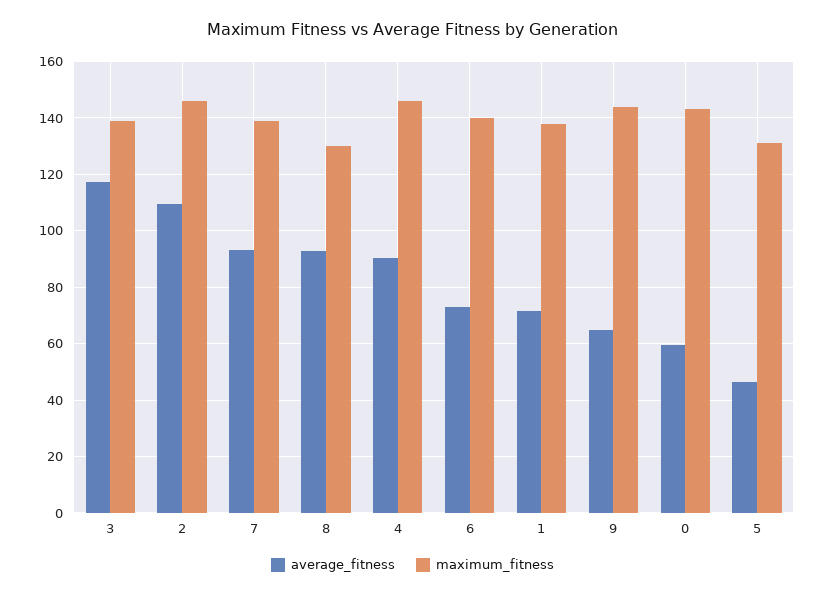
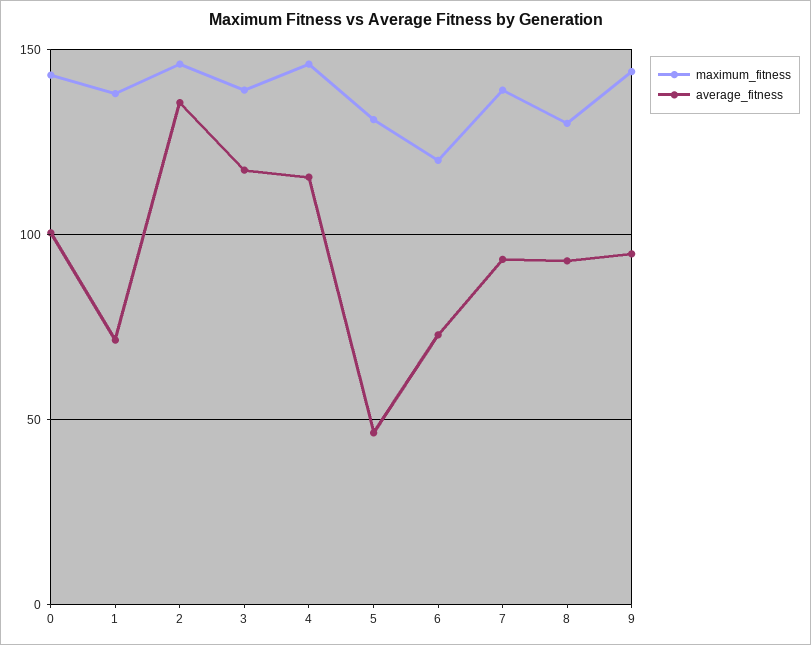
  {
    "average_fitness": {
      "3": 117.5,
-     "2": 110,
+     "2": 135,
      "7": 92.5,
      "8": 92.5,
-     "4": 90,
+     "4": 115,
      "6": 72.5,
      "1": 72.5,
-     "9": 65,
+     "9": 95,
-     "0": 60,
+     "0": 100,
      "5": 47.5
    },
    "maximum_fitness": {
      "3": 140,
      "2": 145,
      "7": 140,
      "8": 130,
      "4": 145,
-     "6": 140,
+     "6": 120,
      "1": 137.5,
      "9": 145,
      "0": 142.5,
      "5": 130
    }
  }

